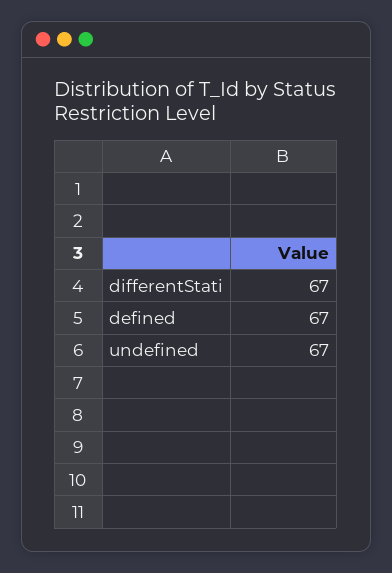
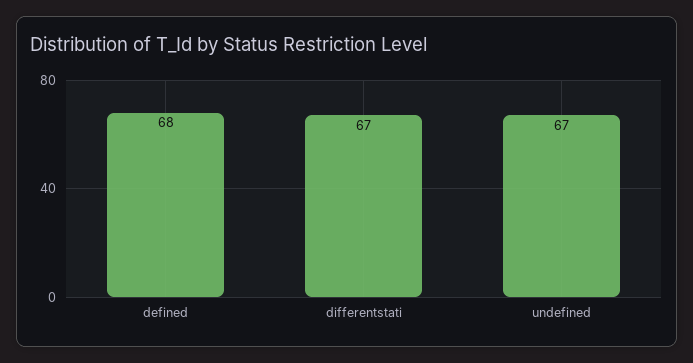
  {
    "differentStati": 67,
-   "defined": 67,
+   "defined": 68,
    "undefined": 67
  }

